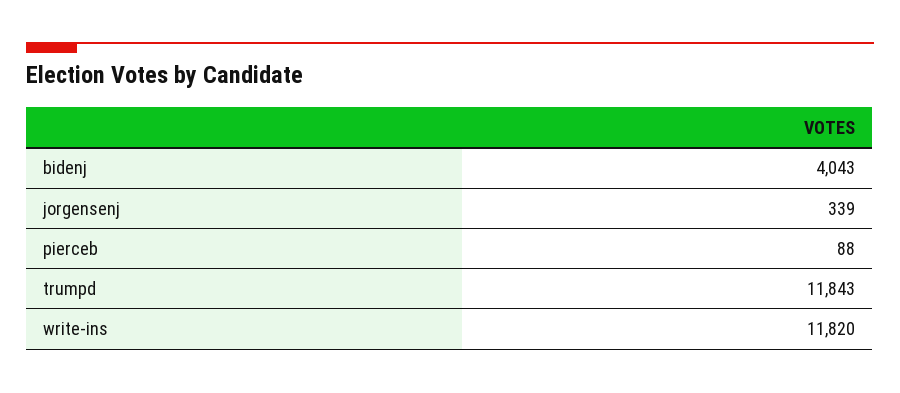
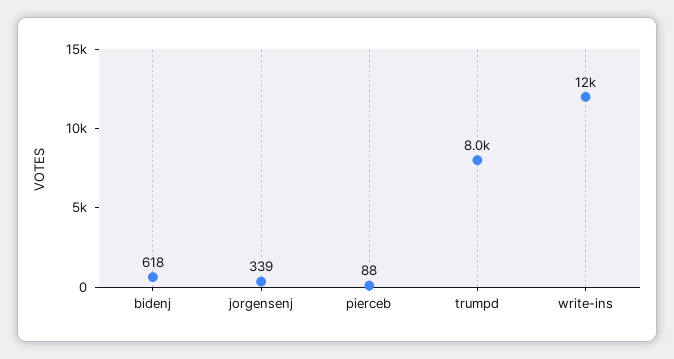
  {
-   "bidenj": 4043,
+   "bidenj": 618,
    "jorgensenj": 339,
    "pierceb": 88,
-   "trumpd": 11843,
+   "trumpd": 8000,
    "write-ins": 11820
  }

